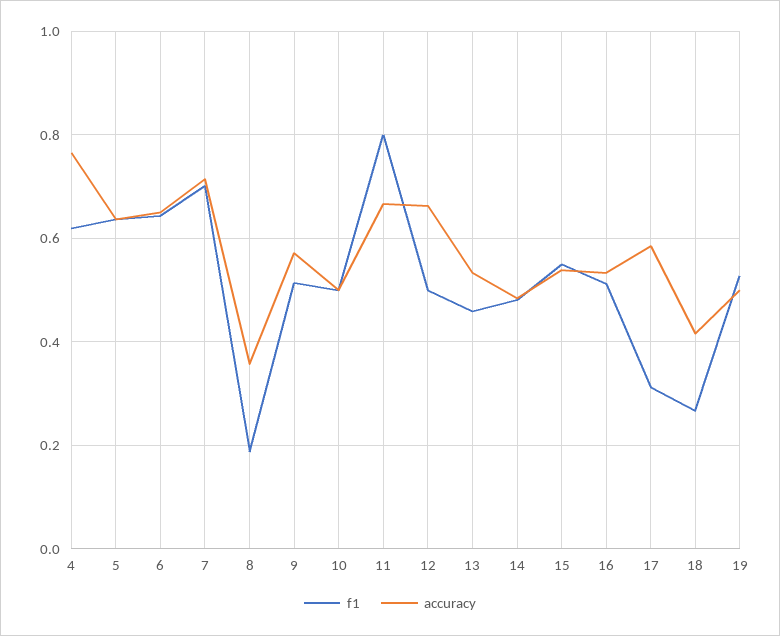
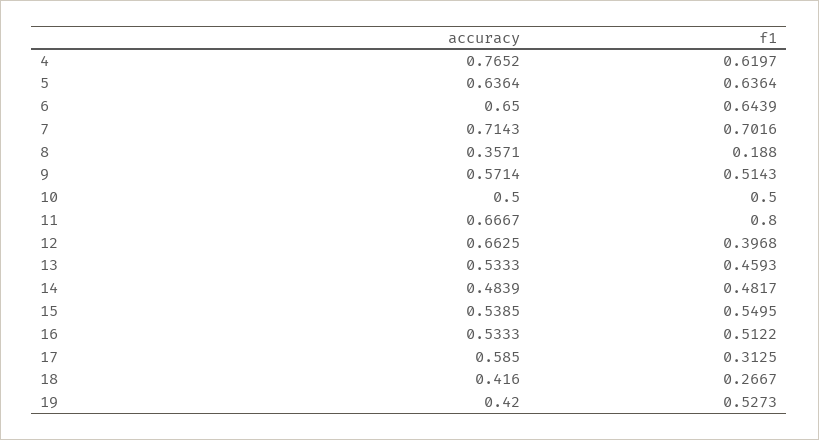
  {
    "f1": {
      "4": 0.6197,
      "5": 0.6364,
      "6": 0.6439,
      "7": 0.7016,
      "8": 0.188,
      "9": 0.5143,
      "10": 0.5,
      "11": 0.8,
-     "12": 0.5,
+     "12": 0.3968,
      "13": 0.4593,
      "14": 0.4817,
      "15": 0.5495,
      "16": 0.5122,
      "17": 0.3125,
      "18": 0.2667,
      "19": 0.5273
    },
    "accuracy": {
      "4": 0.7652,
      "5": 0.6364,
      "6": 0.65,
      "7": 0.7143,
      "8": 0.3571,
      "9": 0.5714,
      "10": 0.5,
      "11": 0.6667,
      "12": 0.6625,
      "13": 0.5333,
      "14": 0.4839,
      "15": 0.5385,
      "16": 0.5333,
      "17": 0.585,
      "18": 0.416,
-     "19": 0.5
+     "19": 0.42
    }
  }

